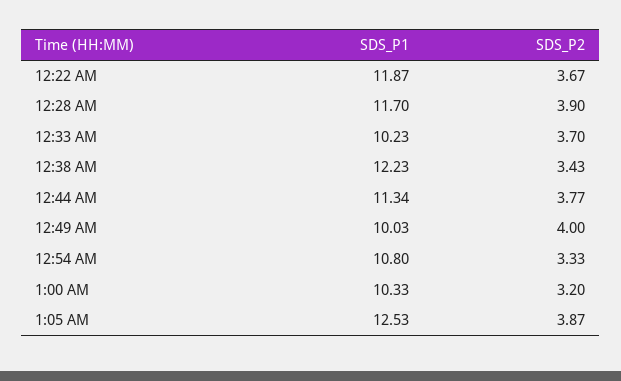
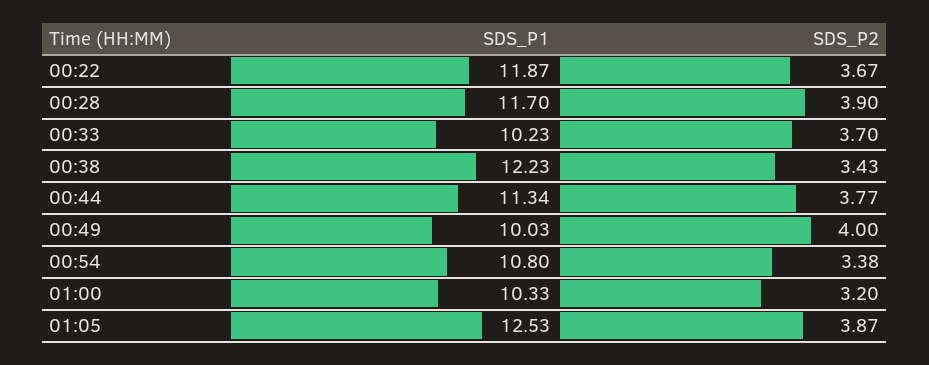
  {
    "SDS_P1": {
      "12:22 AM": 11.87,
      "12:28 AM": 11.7,
      "12:33 AM": 10.23,
      "12:38 AM": 12.23,
      "12:44 AM": 11.34,
      "12:49 AM": 10.03,
      "12:54 AM": 10.8,
      "1:00 AM": 10.33,
      "1:05 AM": 12.53
    },
    "SDS_P2": {
      "12:22 AM": 3.67,
      "12:28 AM": 3.9,
      "12:33 AM": 3.7,
      "12:38 AM": 3.43,
      "12:44 AM": 3.77,
      "12:49 AM": 4,
-     "12:54 AM": 3.33,
+     "12:54 AM": 3.38,
      "1:00 AM": 3.2,
      "1:05 AM": 3.87
    }
  }

